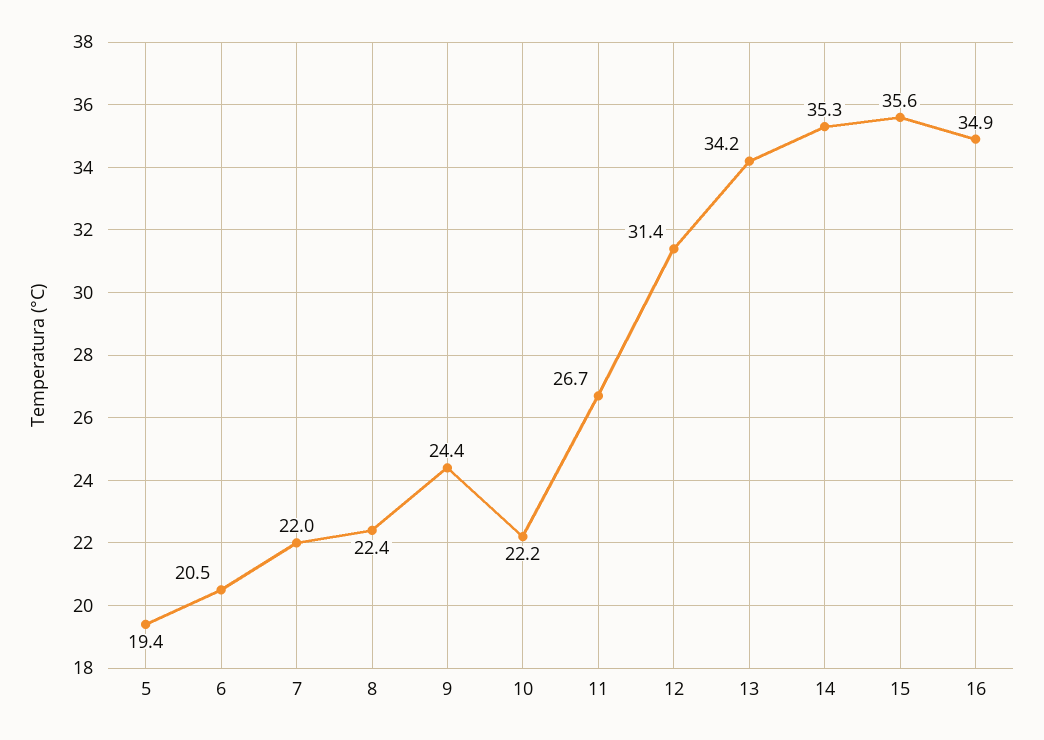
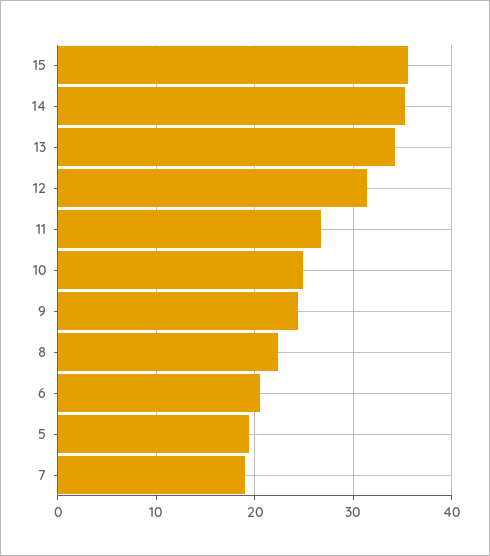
  {
    "5": 19.4,
    "6": 20.5,
-   "7": 22,
+   "7": 19,
    "8": 22.4,
    "9": 24.4,
-   "10": 22.2,
+   "10": 25,
    "11": 26.7,
    "12": 31.4,
    "13": 34.2,
    "14": 35.3,
-   "15": 35.6,
+   "15": 35.6
-   "16": 34.9
  }

